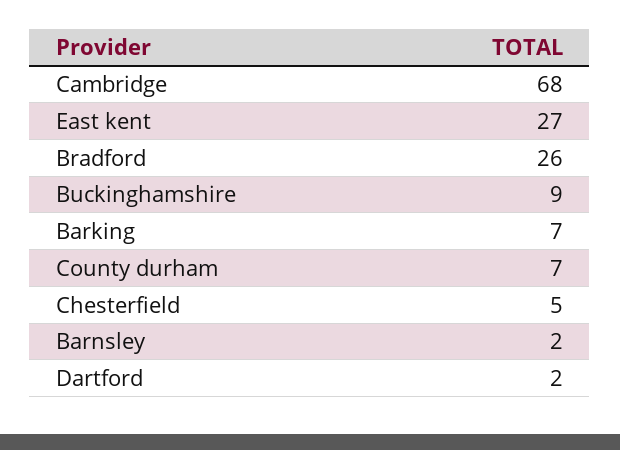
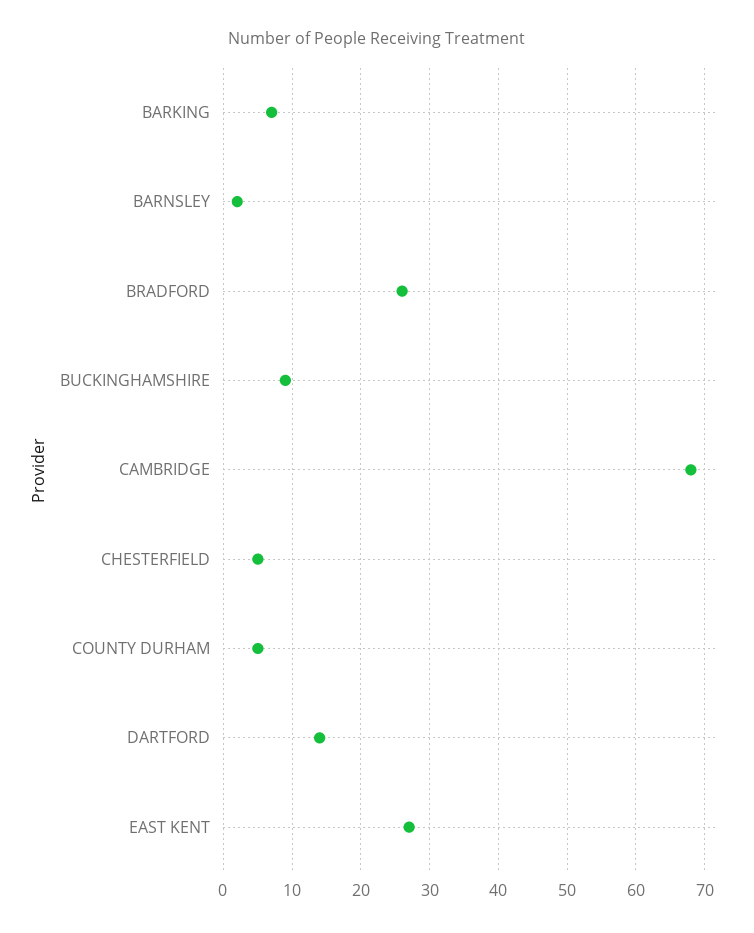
  {
    "Cambridge": 68,
    "East kent": 27,
    "Bradford": 26,
    "Buckinghamshire": 9,
    "Barking": 7,
-   "County durham": 7,
+   "County durham": 5,
    "Chesterfield": 5,
    "Barnsley": 2,
-   "Dartford": 2
+   "Dartford": 14
  }

